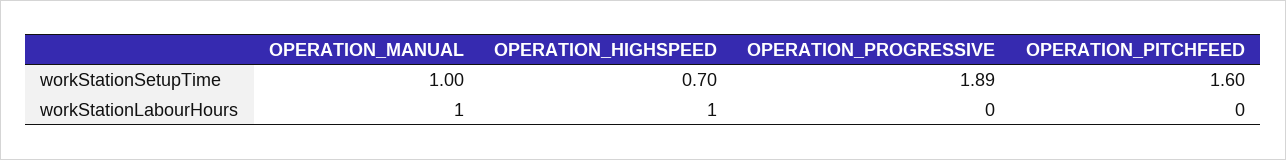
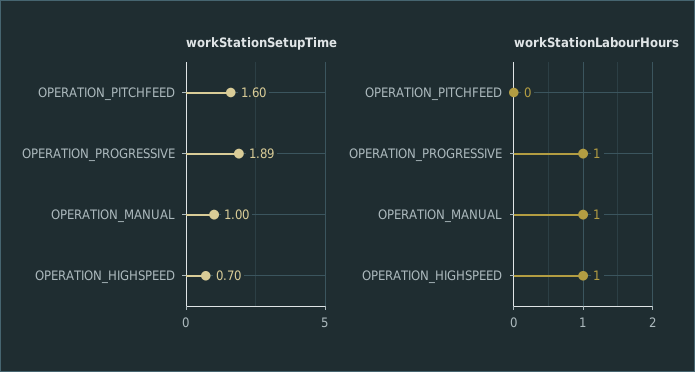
  {
    "workStationSetupTime": {
      "OPERATION_MANUAL": 1,
      "OPERATION_HIGHSPEED": 0.7,
      "OPERATION_PROGRESSIVE": 1.89,
      "OPERATION_PITCHFEED": 1.6
    },
    "workStationLabourHours": {
      "OPERATION_MANUAL": 1,
      "OPERATION_HIGHSPEED": 1,
-     "OPERATION_PROGRESSIVE": 0,
+     "OPERATION_PROGRESSIVE": 1,
      "OPERATION_PITCHFEED": 0
    }
  }

